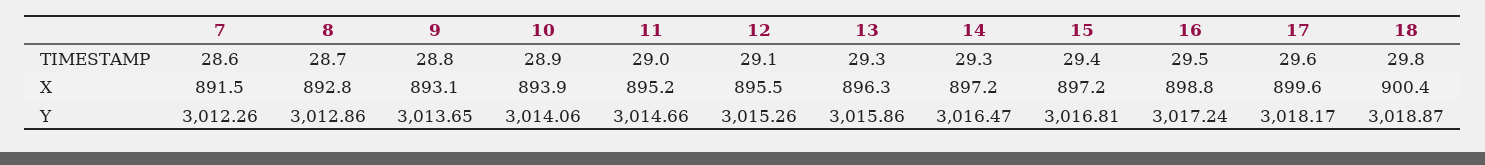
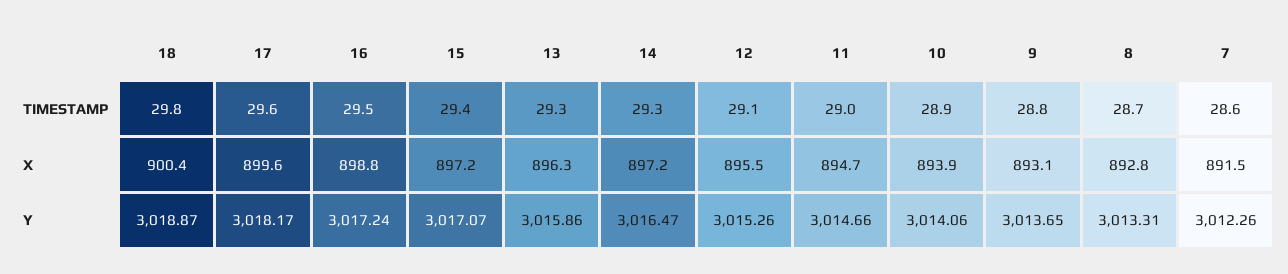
  {
    "7": {
      "TIMESTAMP": 28.6,
      "X": 891.5,
      "Y": 3012.26
    },
    "8": {
      "TIMESTAMP": 28.7,
      "X": 892.8,
-     "Y": 3012.86
+     "Y": 3013.31
    },
    "9": {
      "TIMESTAMP": 28.8,
      "X": 893.1,
      "Y": 3013.65
    },
    "10": {
      "TIMESTAMP": 28.9,
      "X": 893.9,
      "Y": 3014.06
    },
    "11": {
      "TIMESTAMP": 29,
-     "X": 895.2,
+     "X": 894.7,
      "Y": 3014.66
    },
    "12": {
      "TIMESTAMP": 29.1,
      "X": 895.5,
      "Y": 3015.26
    },
    "13": {
      "TIMESTAMP": 29.3,
      "X": 896.3,
      "Y": 3015.86
    },
    "14": {
      "TIMESTAMP": 29.3,
      "X": 897.2,
      "Y": 3016.47
    },
    "15": {
      "TIMESTAMP": 29.4,
      "X": 897.2,
-     "Y": 3016.81
+     "Y": 3017.07
    },
    "16": {
      "TIMESTAMP": 29.5,
      "X": 898.8,
      "Y": 3017.24
    },
    "17": {
      "TIMESTAMP": 29.6,
      "X": 899.6,
      "Y": 3018.17
    },
    "18": {
      "TIMESTAMP": 29.8,
      "X": 900.4,
      "Y": 3018.87
    }
  }

